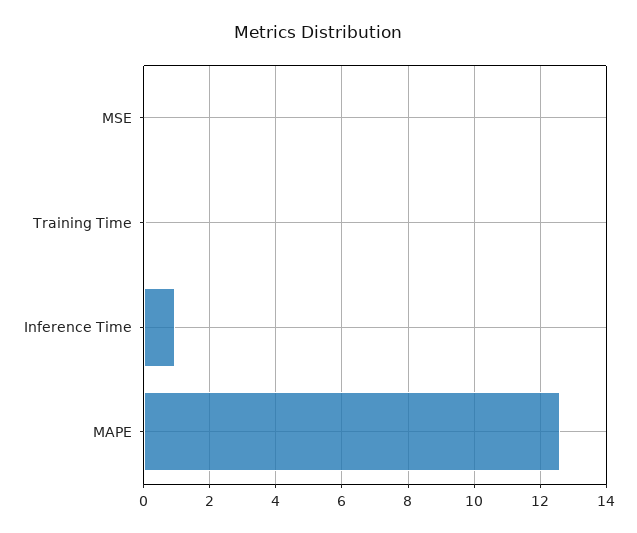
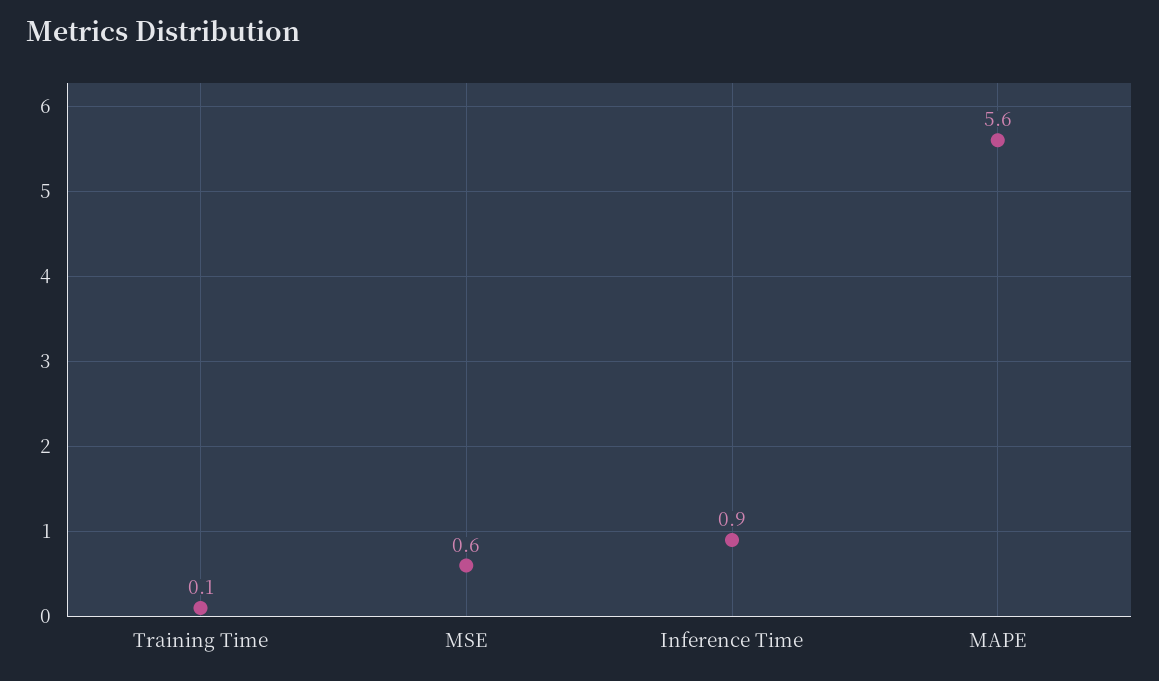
  {
-   "MSE": 0,
+   "MSE": 0.6,
    "Training Time": 0.1,
    "Inference Time": 0.9,
-   "MAPE": 12.6
+   "MAPE": 5.6
  }

